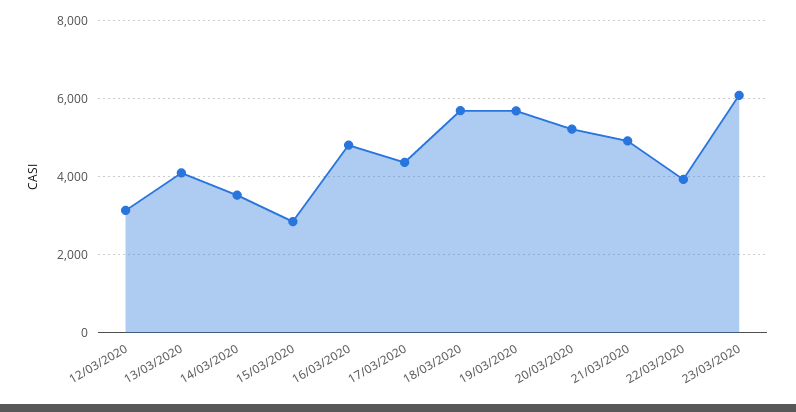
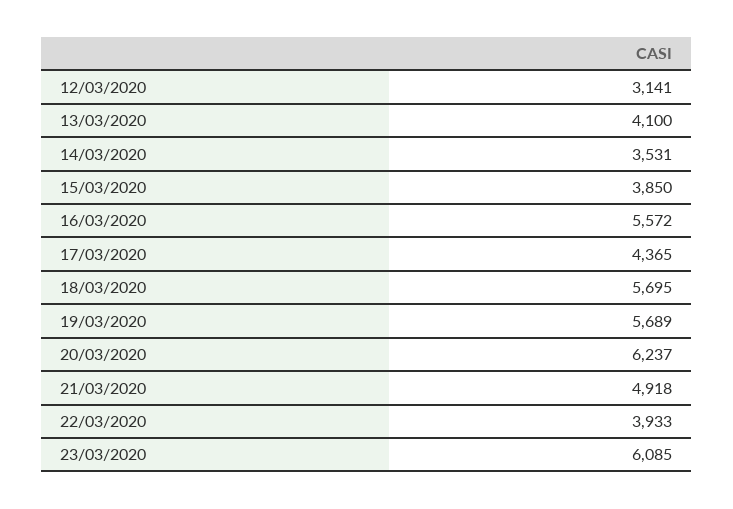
  {
    "12/03/2020": 3141,
    "13/03/2020": 4100,
    "14/03/2020": 3531,
-   "15/03/2020": 2800,
+   "15/03/2020": 3850,
-   "16/03/2020": 4800,
+   "16/03/2020": 5572,
    "17/03/2020": 4365,
    "18/03/2020": 5695,
    "19/03/2020": 5689,
-   "20/03/2020": 5200,
+   "20/03/2020": 6237,
    "21/03/2020": 4918,
    "22/03/2020": 3933,
    "23/03/2020": 6085
  }

